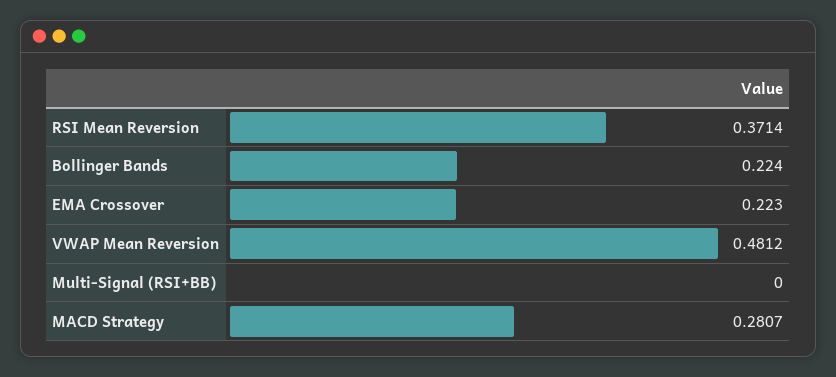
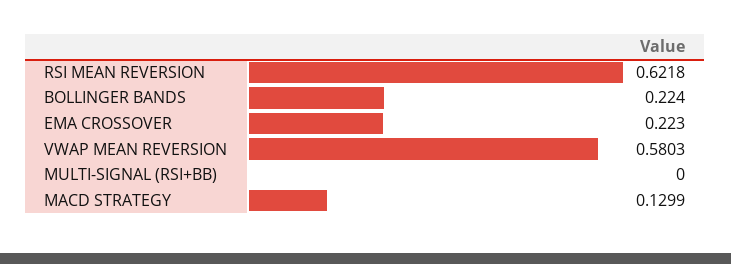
  {
-   "RSI Mean Reversion": 0.3714,
+   "RSI Mean Reversion": 0.6218,
    "Bollinger Bands": 0.224,
    "EMA Crossover": 0.223,
-   "VWAP Mean Reversion": 0.4812,
+   "VWAP Mean Reversion": 0.5803,
    "Multi-Signal (RSI+BB)": 0,
-   "MACD Strategy": 0.2807
+   "MACD Strategy": 0.1299
  }

